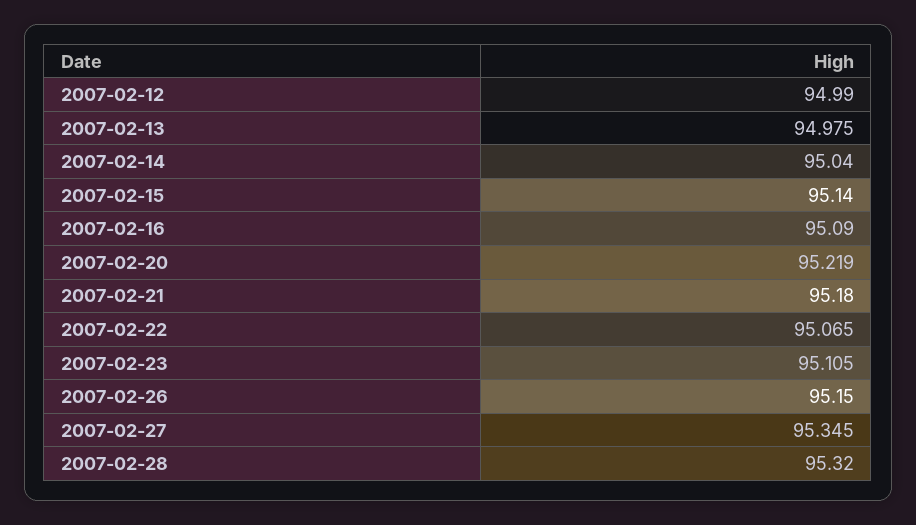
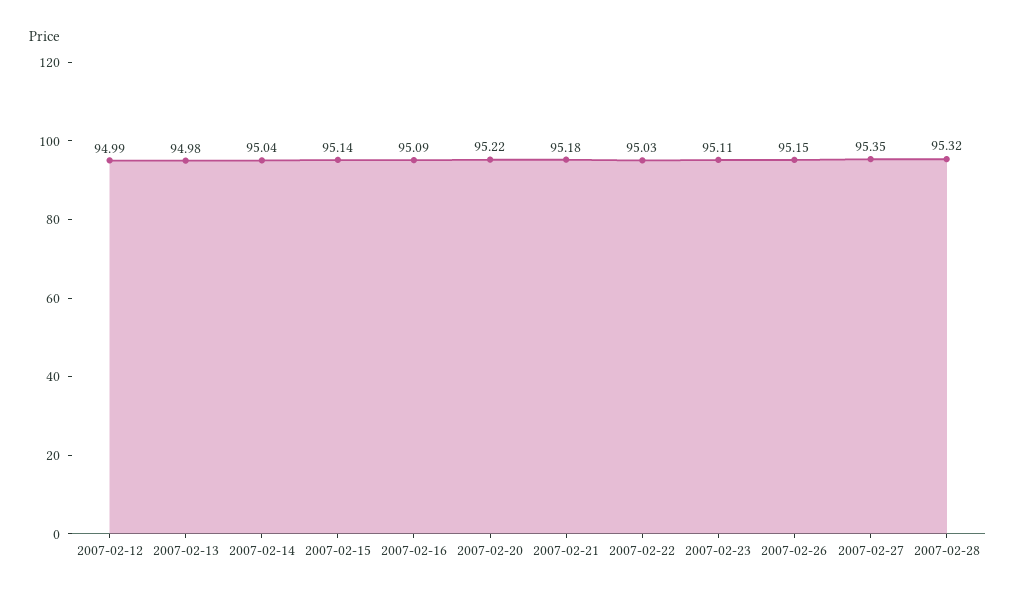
  {
    "2007-02-12": 94.99,
    "2007-02-13": 94.975,
    "2007-02-14": 95.04,
    "2007-02-15": 95.14,
    "2007-02-16": 95.09,
    "2007-02-20": 95.219,
    "2007-02-21": 95.18,
-   "2007-02-22": 95.065,
+   "2007-02-22": 95.03,
    "2007-02-23": 95.105,
    "2007-02-26": 95.15,
    "2007-02-27": 95.345,
    "2007-02-28": 95.32
  }

